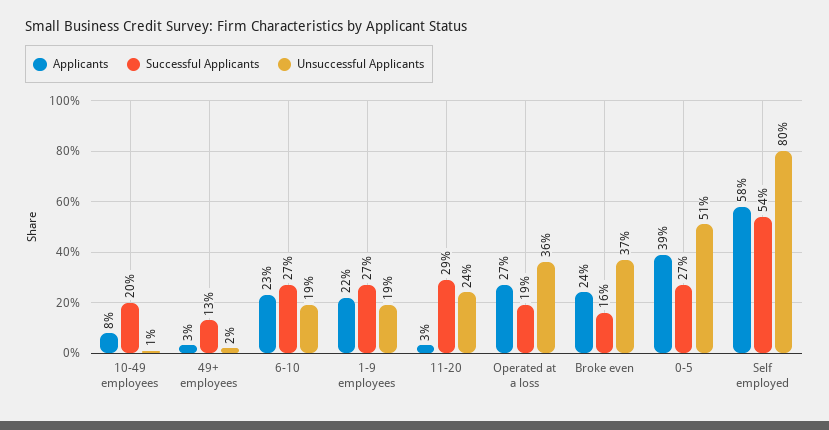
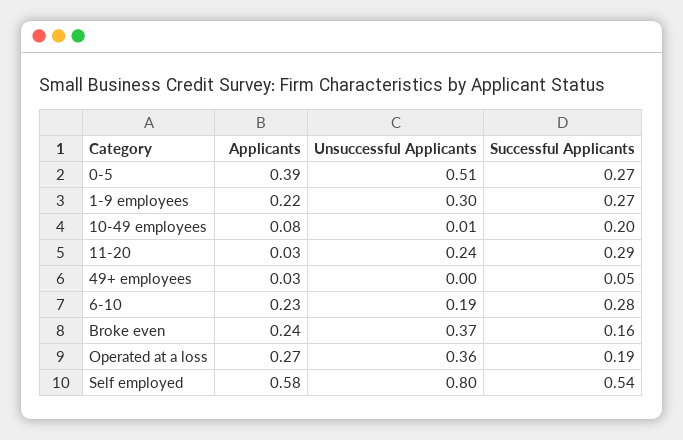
  {
    "Applicants": {
      "10-49 employees": 0.08,
      "49+ employees": 0.03,
      "6-10": 0.23,
      "1-9 employees": 0.22,
      "11-20": 0.03,
      "Operated at a loss": 0.27,
      "Broke even": 0.24,
      "0-5": 0.39,
      "Self employed": 0.58
    },
    "Successful Applicants": {
      "10-49 employees": 0.2,
-     "49+ employees": 0.13,
+     "49+ employees": 0.05,
-     "6-10": 0.27,
+     "6-10": 0.28,
      "1-9 employees": 0.27,
      "11-20": 0.29,
      "Operated at a loss": 0.19,
      "Broke even": 0.16,
      "0-5": 0.27,
      "Self employed": 0.54
    },
    "Unsuccessful Applicants": {
      "10-49 employees": 0.01,
-     "49+ employees": 0.02,
+     "49+ employees": 0,
      "6-10": 0.19,
-     "1-9 employees": 0.19,
+     "1-9 employees": 0.3,
      "11-20": 0.24,
      "Operated at a loss": 0.36,
      "Broke even": 0.37,
      "0-5": 0.51,
      "Self employed": 0.8
    }
  }

